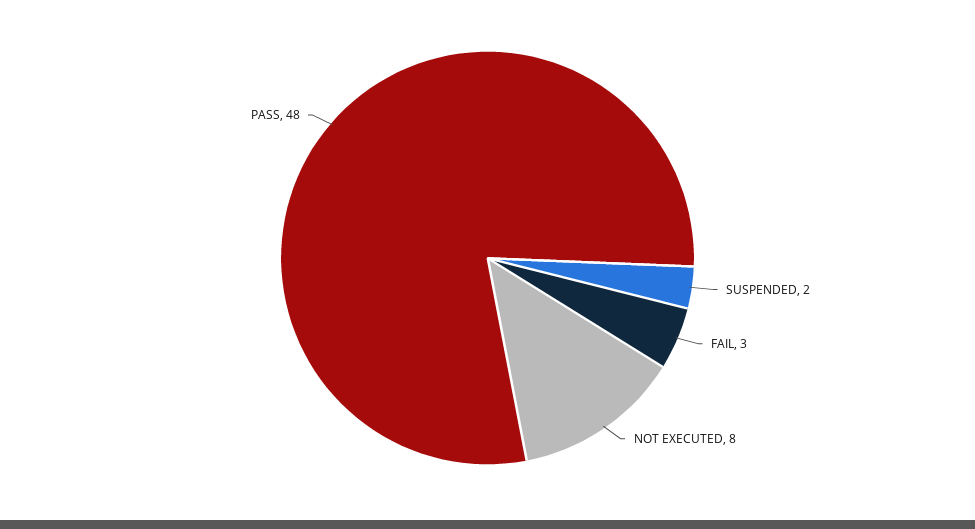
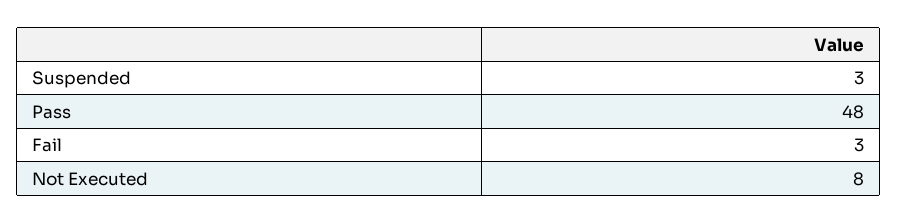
  {
-   "SUSPENDED": 2,
+   "SUSPENDED": 3,
    "FAIL": 3,
    "NOT EXECUTED": 8,
    "PASS": 48
  }

